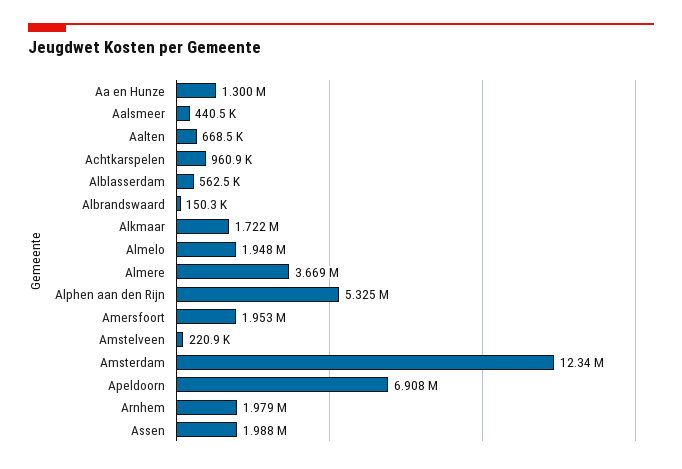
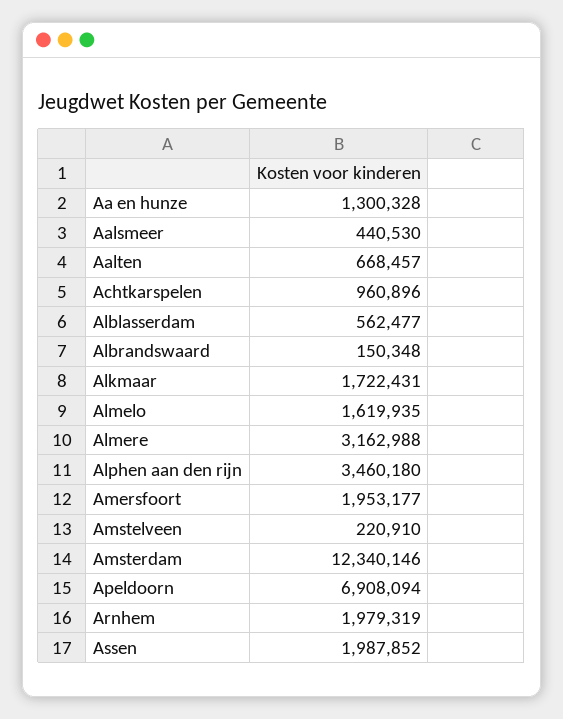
  {
    "Aa en Hunze": 1300328,
    "Aalsmeer": 440530,
    "Aalten": 668457,
    "Achtkarspelen": 960896,
    "Alblasserdam": 562477,
    "Albrandswaard": 150348,
    "Alkmaar": 1722431,
-   "Almelo": 1948000,
+   "Almelo": 1619935,
-   "Almere": 3669000,
+   "Almere": 3162988,
-   "Alphen aan den Rijn": 5325000,
+   "Alphen aan den Rijn": 3460180,
    "Amersfoort": 1953177,
    "Amstelveen": 220910,
    "Amsterdam": 12340146,
    "Apeldoorn": 6908094,
    "Arnhem": 1979319,
    "Assen": 1987852
  }

